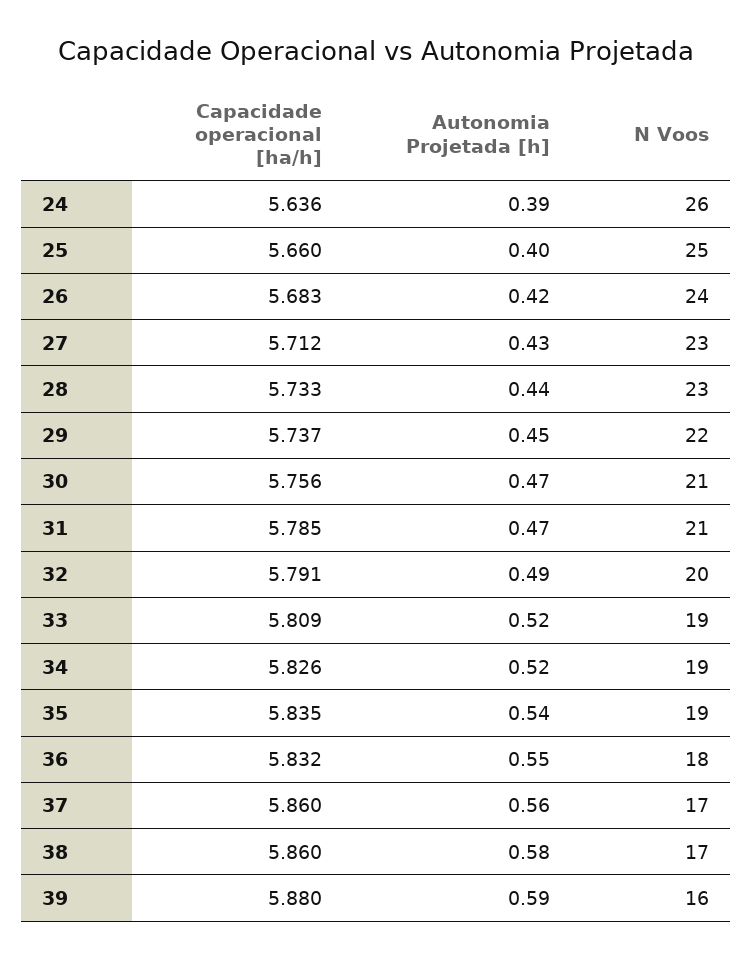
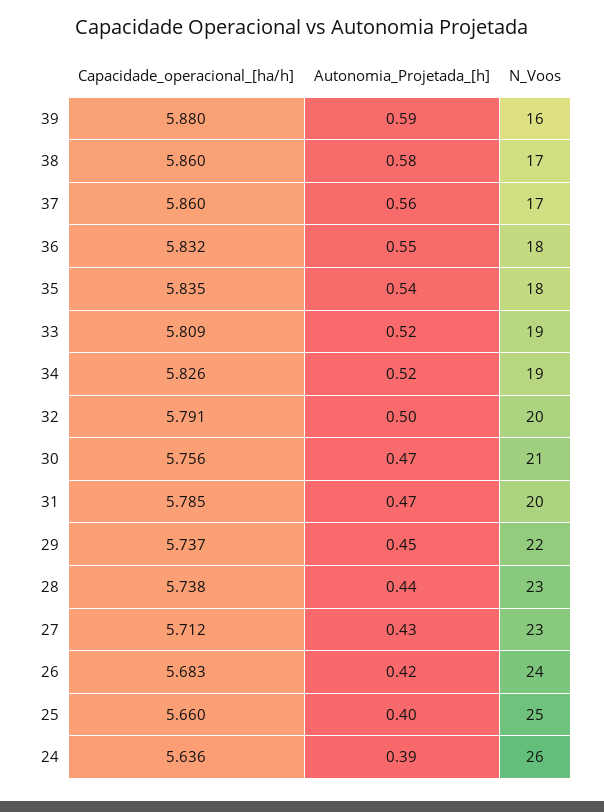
  {
    "Capacidade operacional [ha/h]": {
      "24": 5.636,
      "25": 5.66,
      "26": 5.683,
      "27": 5.712,
-     "28": 5.733,
+     "28": 5.738,
      "29": 5.737,
      "30": 5.756,
      "31": 5.785,
      "32": 5.791,
      "33": 5.809,
      "34": 5.826,
      "35": 5.835,
      "36": 5.832,
      "37": 5.86,
      "38": 5.86,
      "39": 5.88
    },
    "Autonomia Projetada [h]": {
      "24": 0.39,
      "25": 0.4,
      "26": 0.42,
      "27": 0.43,
      "28": 0.44,
      "29": 0.45,
      "30": 0.47,
      "31": 0.47,
-     "32": 0.49,
+     "32": 0.5,
      "33": 0.52,
      "34": 0.52,
      "35": 0.54,
      "36": 0.55,
      "37": 0.56,
      "38": 0.58,
      "39": 0.59
    },
    "N Voos": {
      "24": 26,
      "25": 25,
      "26": 24,
      "27": 23,
      "28": 23,
      "29": 22,
      "30": 21,
-     "31": 21,
+     "31": 20,
      "32": 20,
      "33": 19,
      "34": 19,
-     "35": 19,
+     "35": 18,
      "36": 18,
      "37": 17,
      "38": 17,
      "39": 16
    }
  }

